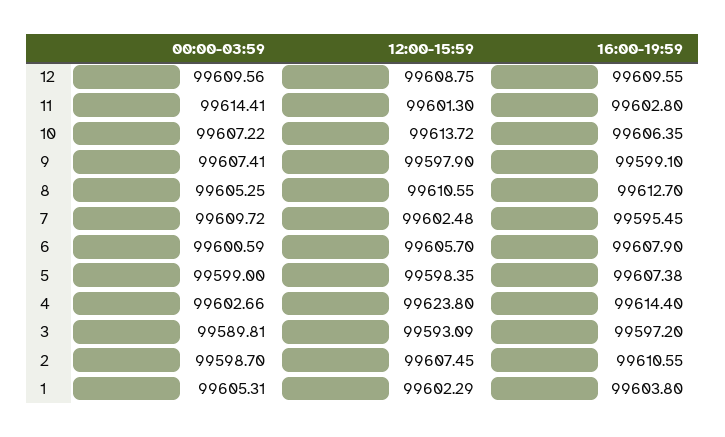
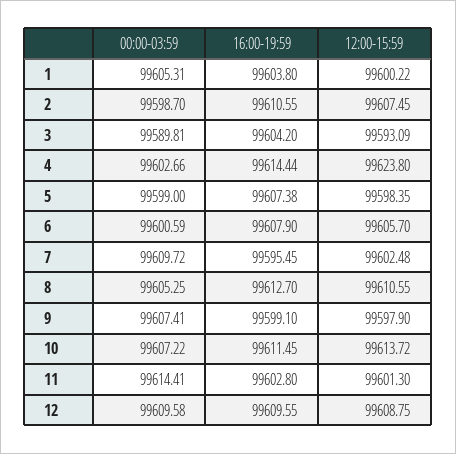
  {
    "00:00-03:59": {
-     "12": 99609.56,
+     "12": 99609.58,
      "11": 99614.41,
      "10": 99607.22,
      "9": 99607.41,
      "8": 99605.25,
      "7": 99609.72,
      "6": 99600.59,
      "5": 99599,
      "4": 99602.66,
      "3": 99589.81,
      "2": 99598.7,
      "1": 99605.31
    },
    "12:00-15:59": {
      "12": 99608.75,
      "11": 99601.3,
      "10": 99613.72,
      "9": 99597.9,
      "8": 99610.55,
      "7": 99602.48,
      "6": 99605.7,
      "5": 99598.35,
      "4": 99623.8,
      "3": 99593.09,
      "2": 99607.45,
-     "1": 99602.29
+     "1": 99600.22
    },
    "16:00-19:59": {
      "12": 99609.55,
      "11": 99602.8,
-     "10": 99606.35,
+     "10": 99611.45,
      "9": 99599.1,
      "8": 99612.7,
      "7": 99595.45,
      "6": 99607.9,
      "5": 99607.38,
-     "4": 99614.4,
+     "4": 99614.44,
-     "3": 99597.2,
+     "3": 99604.2,
      "2": 99610.55,
      "1": 99603.8
    }
  }

